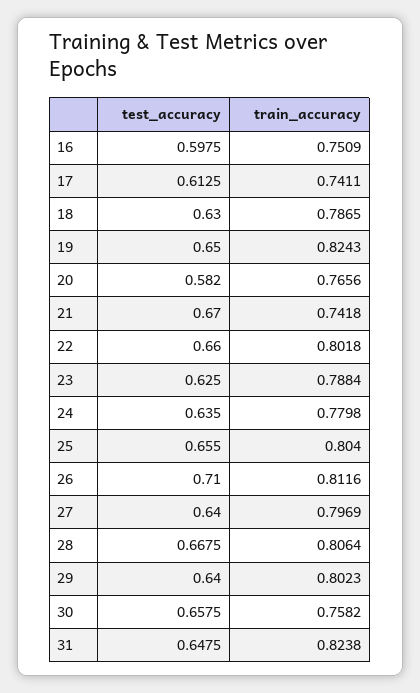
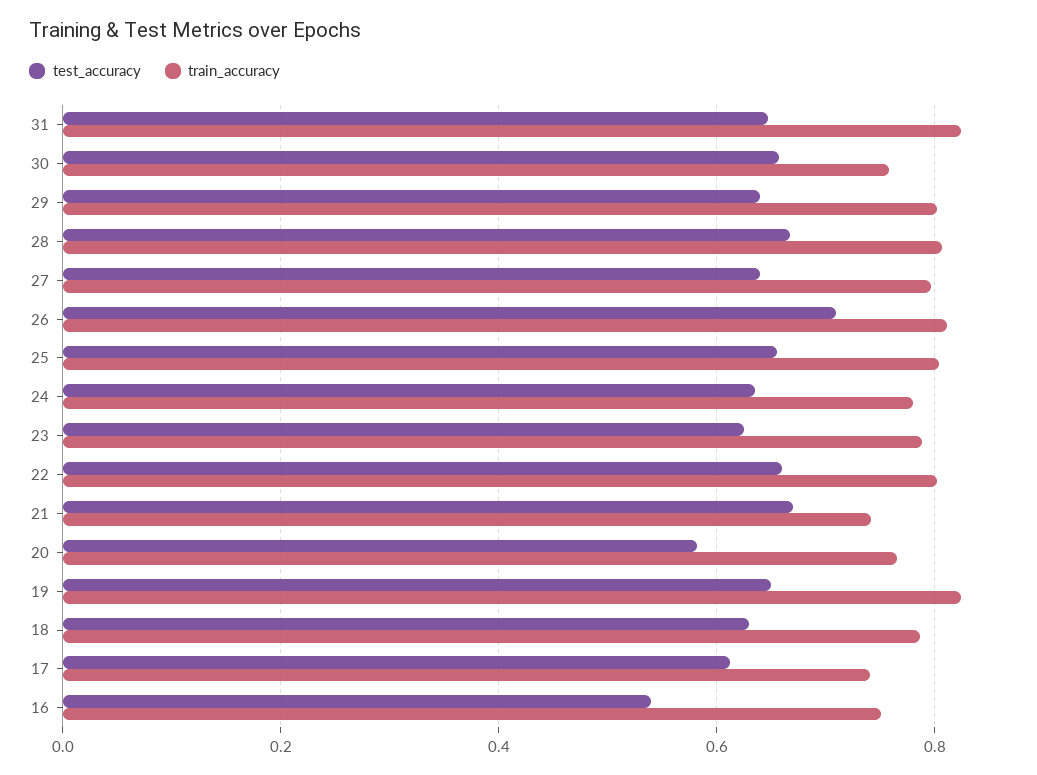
  {
    "test_accuracy": {
-     "16": 0.5975,
+     "16": 0.54,
      "17": 0.6125,
      "18": 0.63,
      "19": 0.65,
      "20": 0.582,
      "21": 0.67,
      "22": 0.66,
      "23": 0.625,
      "24": 0.635,
      "25": 0.655,
      "26": 0.71,
      "27": 0.64,
      "28": 0.6675,
      "29": 0.64,
      "30": 0.6575,
      "31": 0.6475
    },
    "train_accuracy": {
      "16": 0.7509,
      "17": 0.7411,
      "18": 0.7865,
      "19": 0.8243,
      "20": 0.7656,
      "21": 0.7418,
      "22": 0.8018,
      "23": 0.7884,
      "24": 0.7798,
      "25": 0.804,
      "26": 0.8116,
      "27": 0.7969,
      "28": 0.8064,
      "29": 0.8023,
      "30": 0.7582,
      "31": 0.8238
    }
  }

